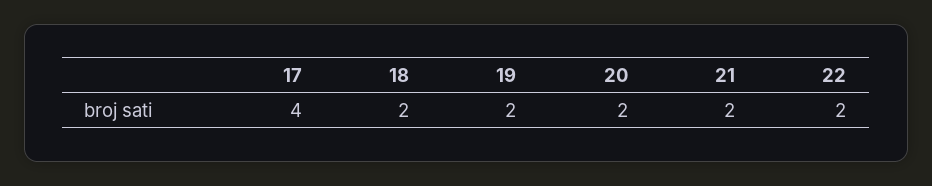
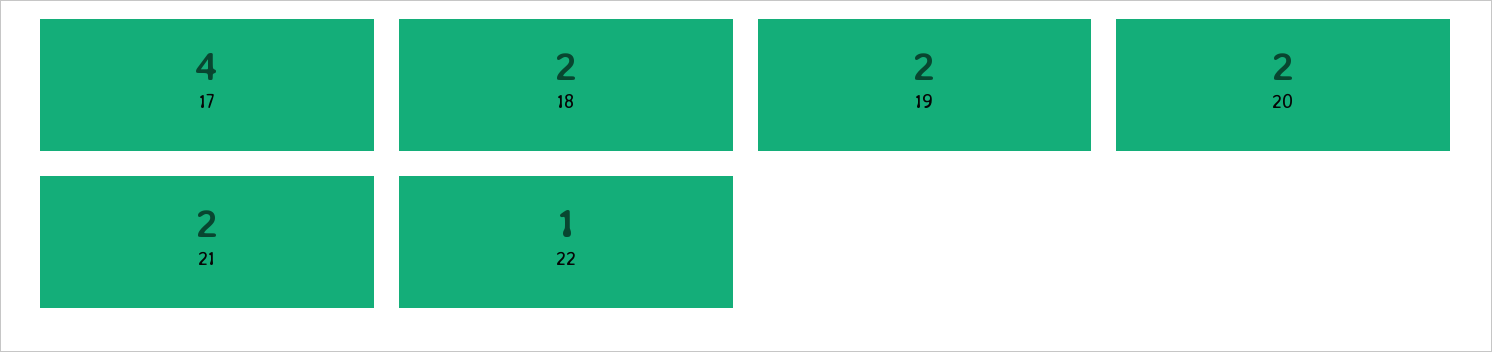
  {
    "17": 4,
    "18": 2,
    "19": 2,
    "20": 2,
    "21": 2,
-   "22": 2
+   "22": 1
  }

